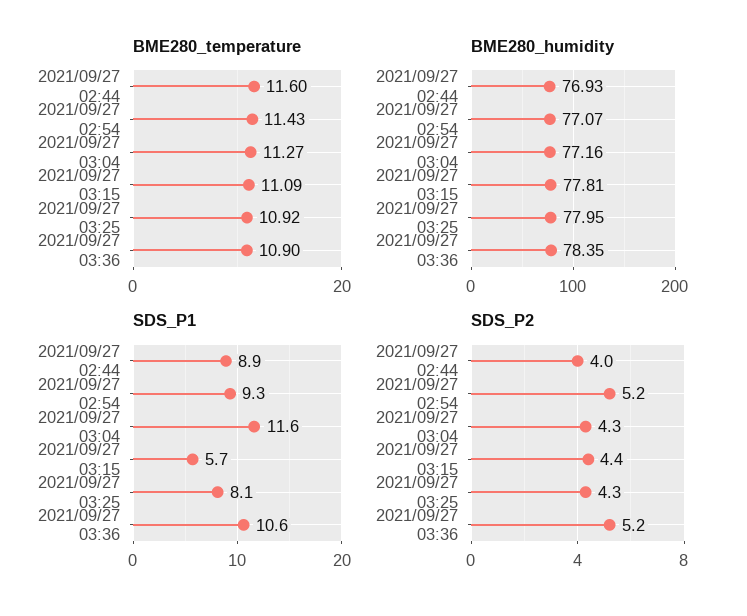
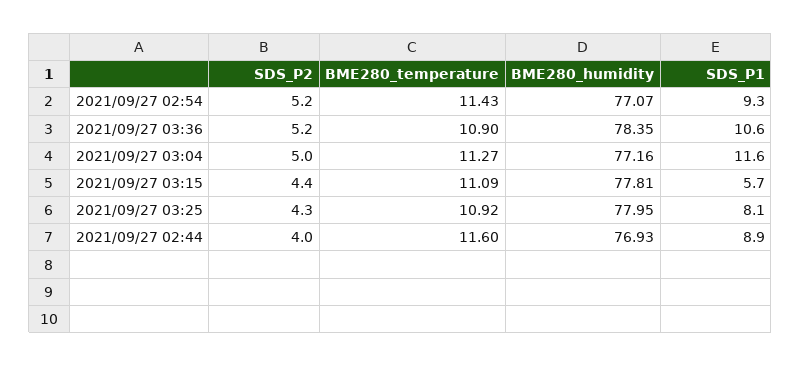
  {
    "BME280_temperature": {
      "2021/09/27 02:44": 11.6,
      "2021/09/27 02:54": 11.43,
      "2021/09/27 03:04": 11.27,
      "2021/09/27 03:15": 11.09,
      "2021/09/27 03:25": 10.92,
      "2021/09/27 03:36": 10.9
    },
    "BME280_humidity": {
      "2021/09/27 02:44": 76.93,
      "2021/09/27 02:54": 77.07,
      "2021/09/27 03:04": 77.16,
      "2021/09/27 03:15": 77.81,
      "2021/09/27 03:25": 77.95,
      "2021/09/27 03:36": 78.35
    },
    "SDS_P1": {
      "2021/09/27 02:44": 8.9,
      "2021/09/27 02:54": 9.3,
      "2021/09/27 03:04": 11.6,
      "2021/09/27 03:15": 5.7,
      "2021/09/27 03:25": 8.1,
      "2021/09/27 03:36": 10.6
    },
    "SDS_P2": {
      "2021/09/27 02:44": 4,
      "2021/09/27 02:54": 5.2,
-     "2021/09/27 03:04": 4.3,
+     "2021/09/27 03:04": 5,
      "2021/09/27 03:15": 4.4,
      "2021/09/27 03:25": 4.3,
      "2021/09/27 03:36": 5.2
    }
  }

